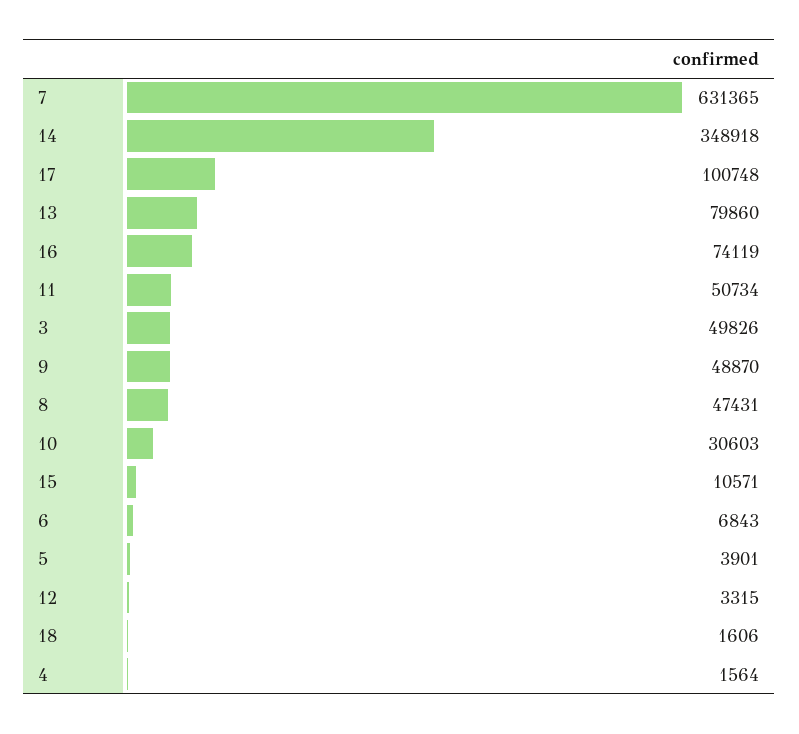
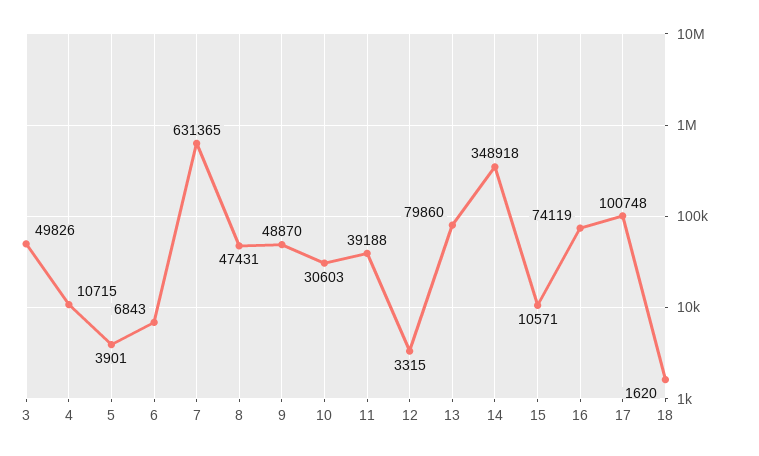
  {
    "7": 631365,
    "14": 348918,
    "17": 100748,
    "13": 79860,
    "16": 74119,
-   "11": 50734,
+   "11": 39188,
    "3": 49826,
    "9": 48870,
    "8": 47431,
    "10": 30603,
    "15": 10571,
    "6": 6843,
    "5": 3901,
    "12": 3315,
-   "18": 1606,
+   "18": 1620,
-   "4": 1564
+   "4": 10715
  }

